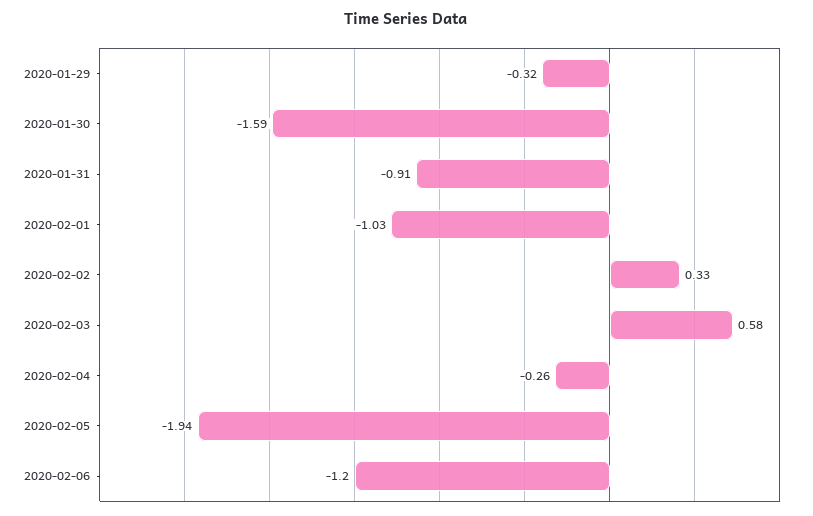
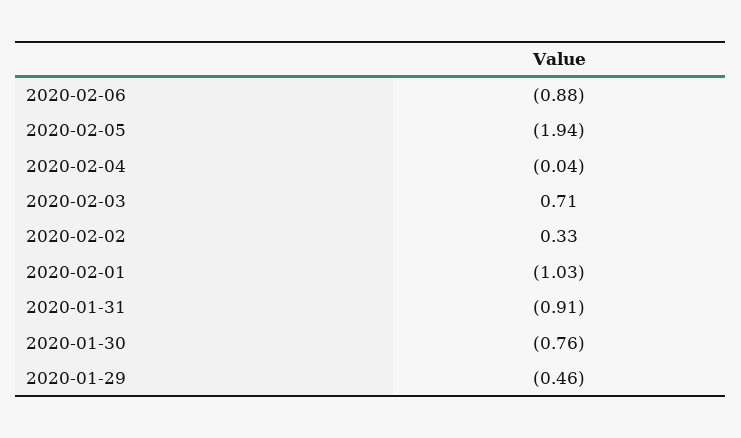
  {
-   "2020-01-29": -0.32,
+   "2020-01-29": -0.46,
-   "2020-01-30": -1.59,
+   "2020-01-30": -0.76,
    "2020-01-31": -0.91,
    "2020-02-01": -1.03,
    "2020-02-02": 0.33,
-   "2020-02-03": 0.58,
+   "2020-02-03": 0.71,
-   "2020-02-04": -0.26,
+   "2020-02-04": -0.04,
    "2020-02-05": -1.94,
-   "2020-02-06": -1.2
+   "2020-02-06": -0.88
  }

